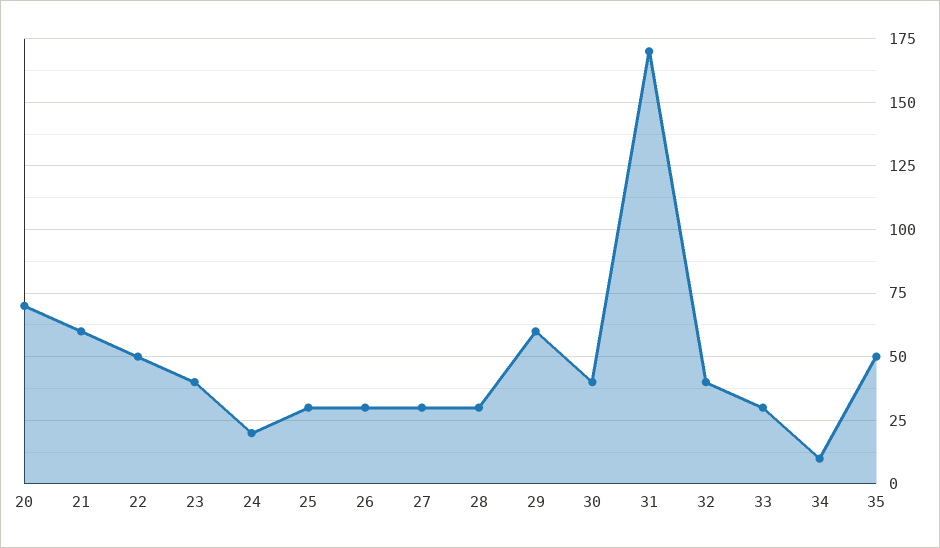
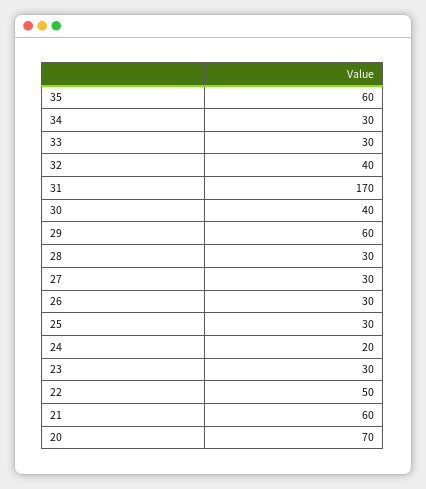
  {
    "20": 70,
    "21": 60,
    "22": 50,
-   "23": 40,
+   "23": 30,
    "24": 20,
    "25": 30,
    "26": 30,
    "27": 30,
    "28": 30,
    "29": 60,
    "30": 40,
    "31": 170,
    "32": 40,
    "33": 30,
-   "34": 10,
+   "34": 30,
-   "35": 50
+   "35": 60
  }

